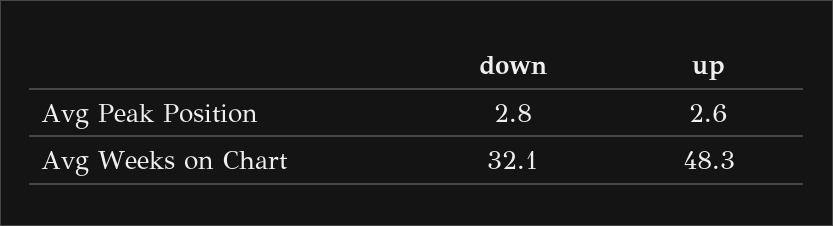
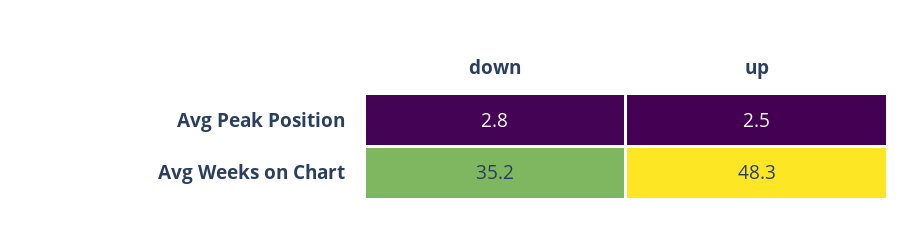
  {
    "down": {
      "Avg Peak Position": 2.8,
-     "Avg Weeks on Chart": 32.1
+     "Avg Weeks on Chart": 35.2
    },
    "up": {
-     "Avg Peak Position": 2.6,
+     "Avg Peak Position": 2.5,
      "Avg Weeks on Chart": 48.3
    }
  }

